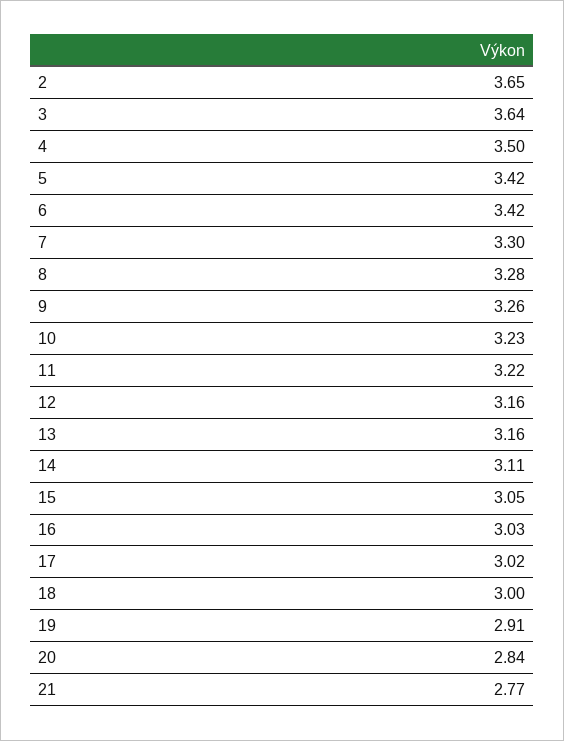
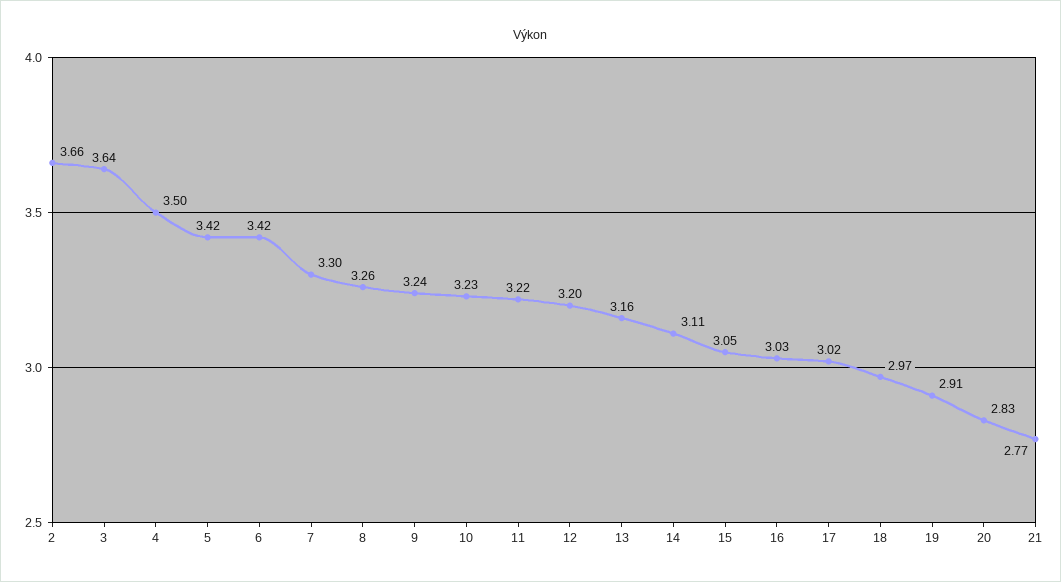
  {
-   "2": 3.65,
+   "2": 3.66,
    "3": 3.64,
    "4": 3.5,
    "5": 3.42,
    "6": 3.42,
    "7": 3.3,
-   "8": 3.28,
+   "8": 3.26,
-   "9": 3.26,
+   "9": 3.24,
    "10": 3.23,
    "11": 3.22,
-   "12": 3.16,
+   "12": 3.2,
    "13": 3.16,
    "14": 3.11,
    "15": 3.05,
    "16": 3.03,
    "17": 3.02,
-   "18": 3,
+   "18": 2.97,
    "19": 2.91,
-   "20": 2.84,
+   "20": 2.83,
    "21": 2.77
  }

